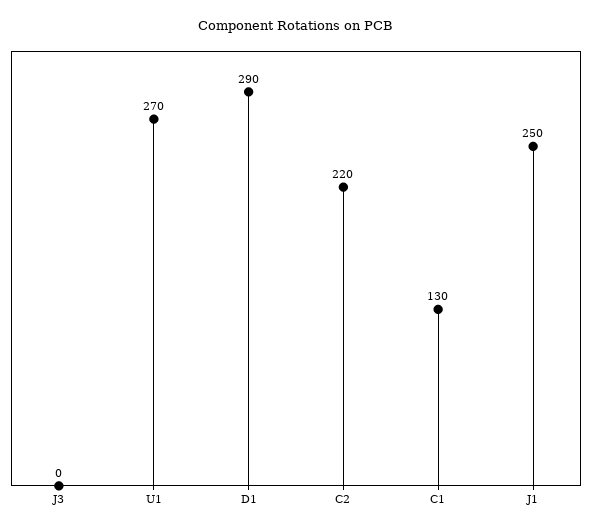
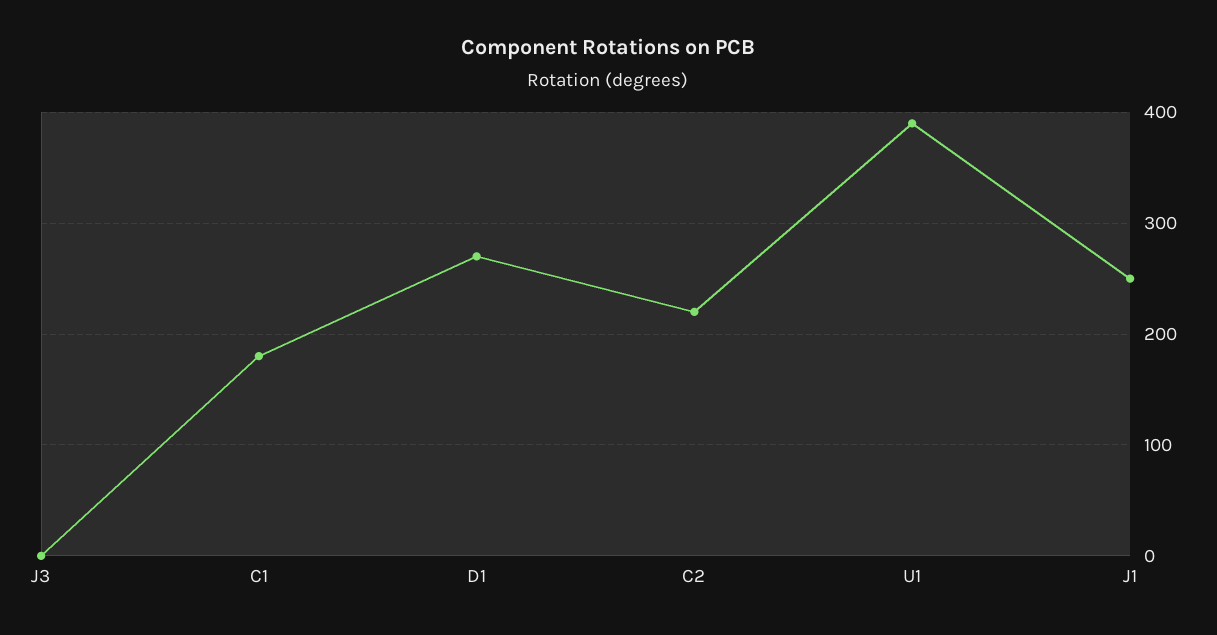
  {
    "J3": 0,
-   "U1": 270,
+   "U1": 390,
-   "D1": 290,
+   "D1": 270,
    "C2": 220,
-   "C1": 130,
+   "C1": 180,
    "J1": 250
  }

